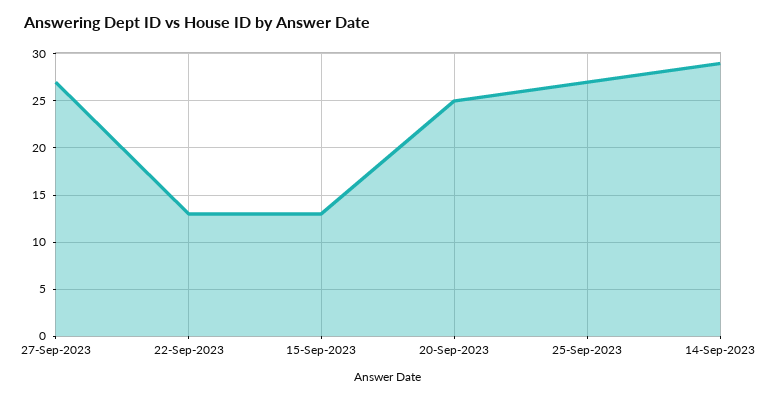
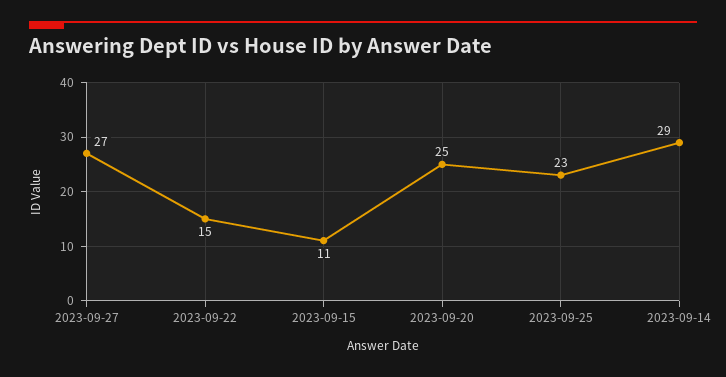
  {
    "27-Sep-2023": 27,
-   "22-Sep-2023": 13,
+   "22-Sep-2023": 15,
-   "15-Sep-2023": 13,
+   "15-Sep-2023": 11,
    "20-Sep-2023": 25,
-   "25-Sep-2023": 27,
+   "25-Sep-2023": 23,
    "14-Sep-2023": 29
  }

